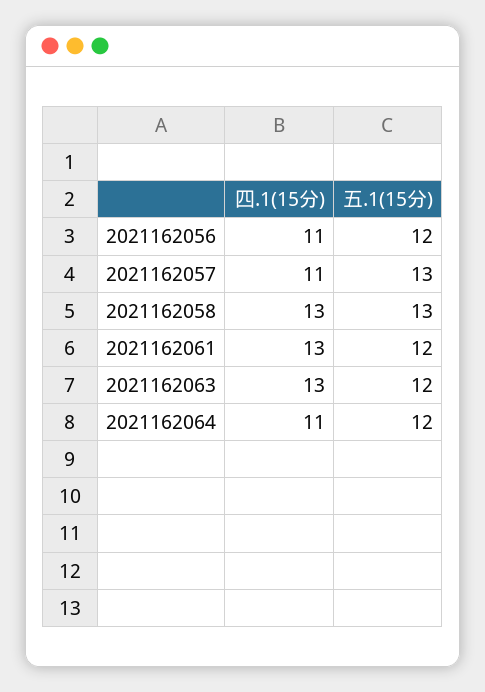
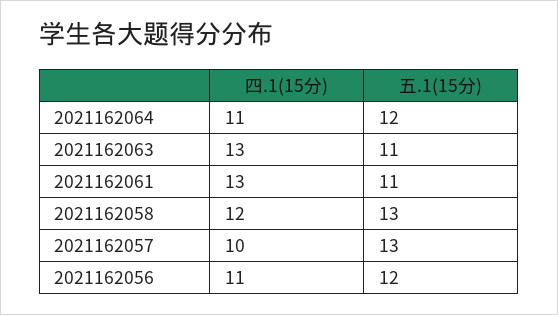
  {
    "四.1(15分)": {
      "2021162056": 11,
-     "2021162057": 11,
+     "2021162057": 10,
-     "2021162058": 13,
+     "2021162058": 12,
      "2021162061": 13,
      "2021162063": 13,
      "2021162064": 11
    },
    "五.1(15分)": {
      "2021162056": 12,
      "2021162057": 13,
      "2021162058": 13,
-     "2021162061": 12,
+     "2021162061": 11,
-     "2021162063": 12,
+     "2021162063": 11,
      "2021162064": 12
    }
  }

